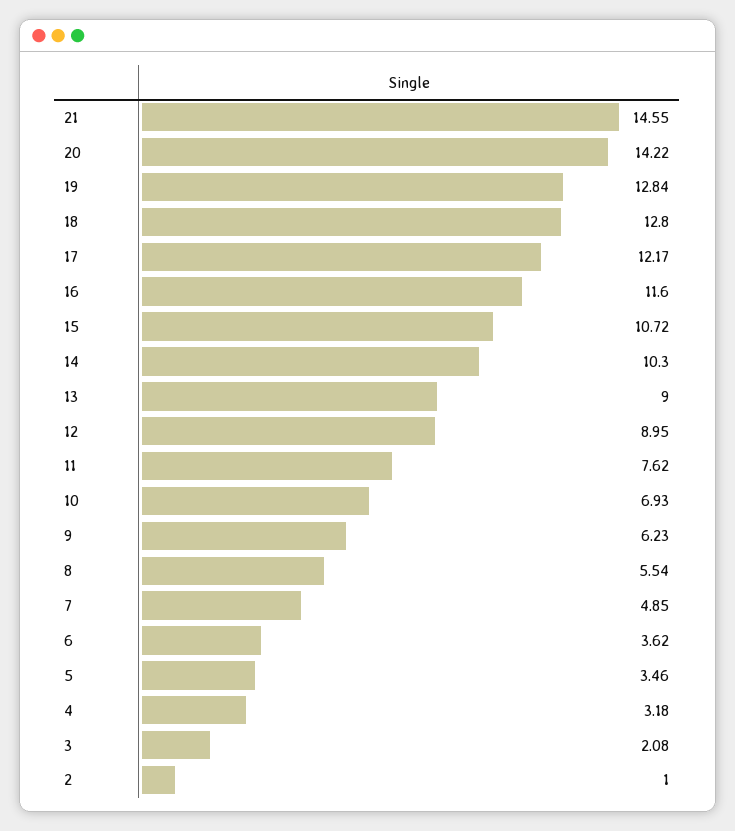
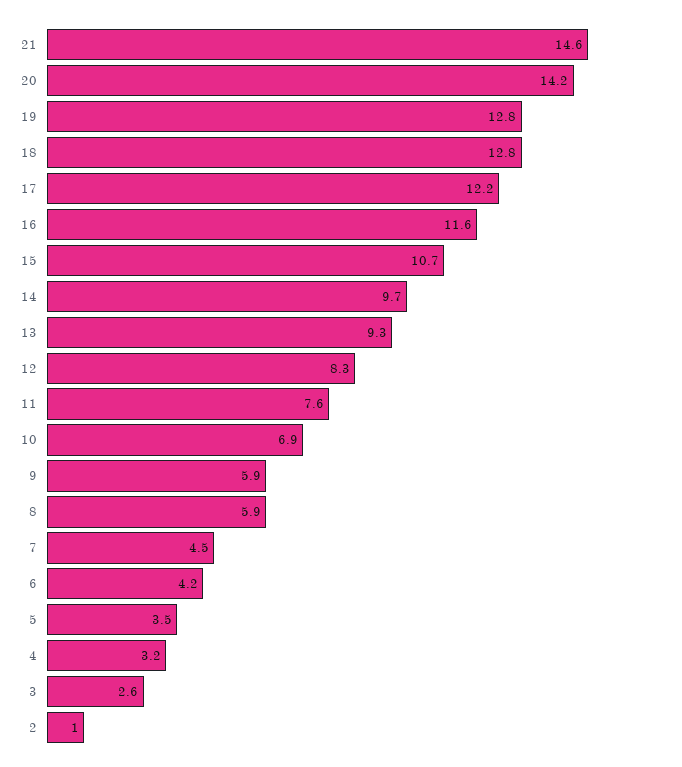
  {
    "21": 14.55,
    "20": 14.22,
    "19": 12.84,
    "18": 12.8,
    "17": 12.17,
    "16": 11.6,
    "15": 10.72,
-   "14": 10.3,
+   "14": 9.7,
-   "13": 9,
+   "13": 9.3,
-   "12": 8.95,
+   "12": 8.3,
    "11": 7.62,
    "10": 6.93,
-   "9": 6.23,
+   "9": 5.9,
-   "8": 5.54,
+   "8": 5.9,
-   "7": 4.85,
+   "7": 4.5,
-   "6": 3.62,
+   "6": 4.2,
    "5": 3.46,
    "4": 3.18,
-   "3": 2.08,
+   "3": 2.6,
    "2": 1
  }

